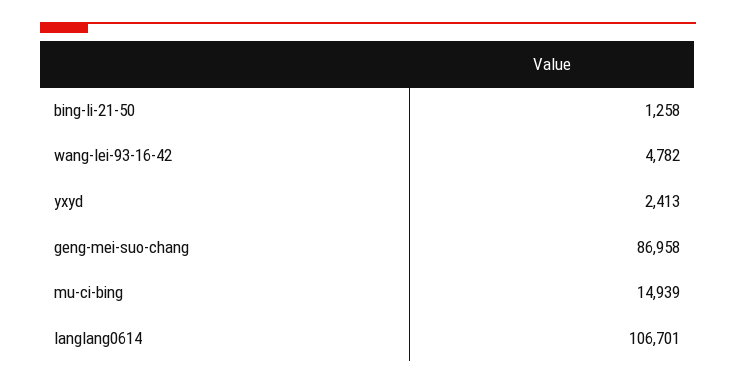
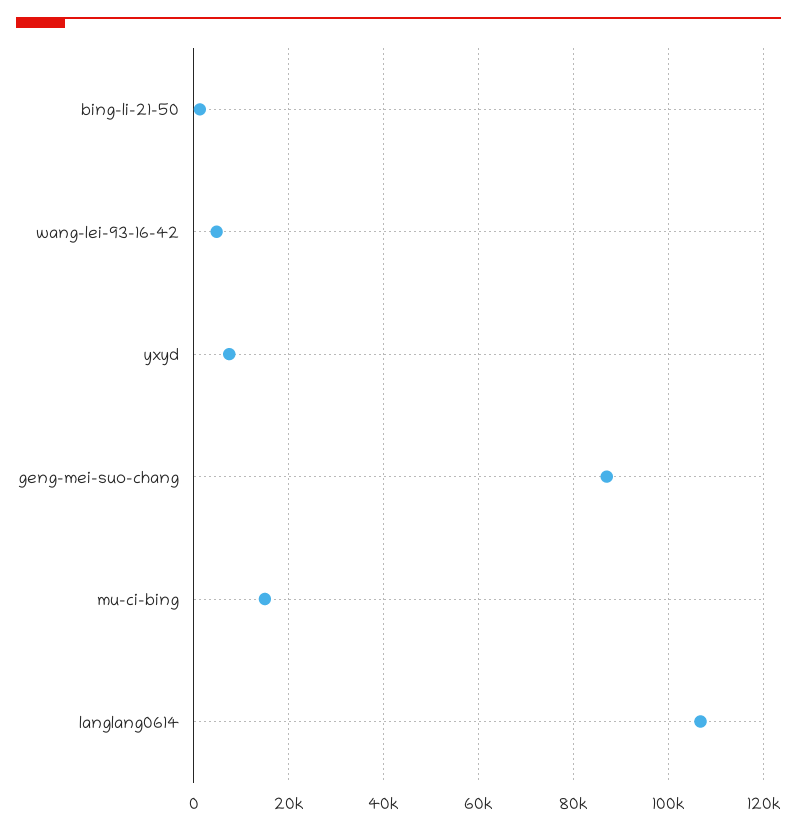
  {
    "bing-li-21-50": 1258,
    "wang-lei-93-16-42": 4782,
-   "yxyd": 2413,
+   "yxyd": 8000,
    "geng-mei-suo-chang": 86958,
    "mu-ci-bing": 14939,
    "langlang0614": 106701
  }

